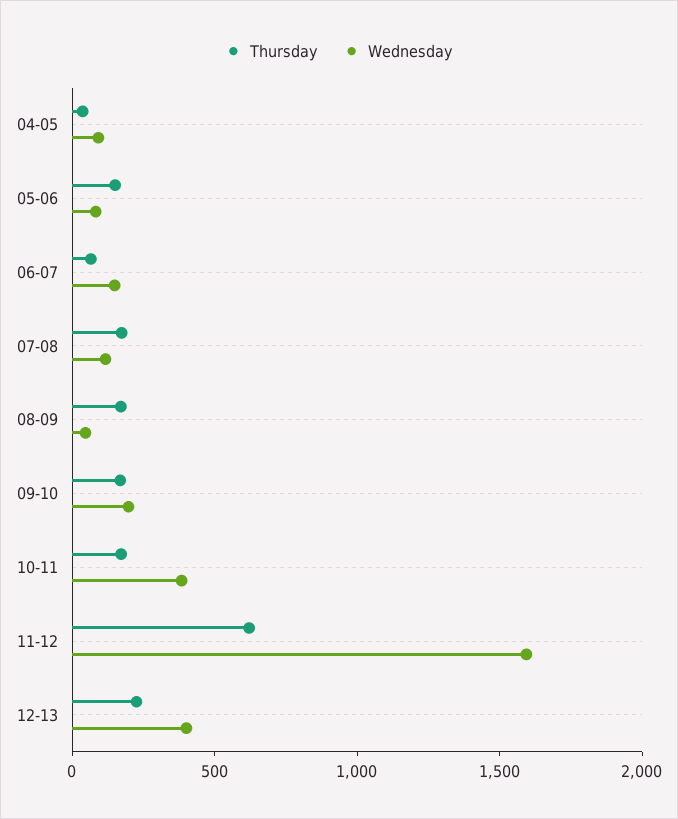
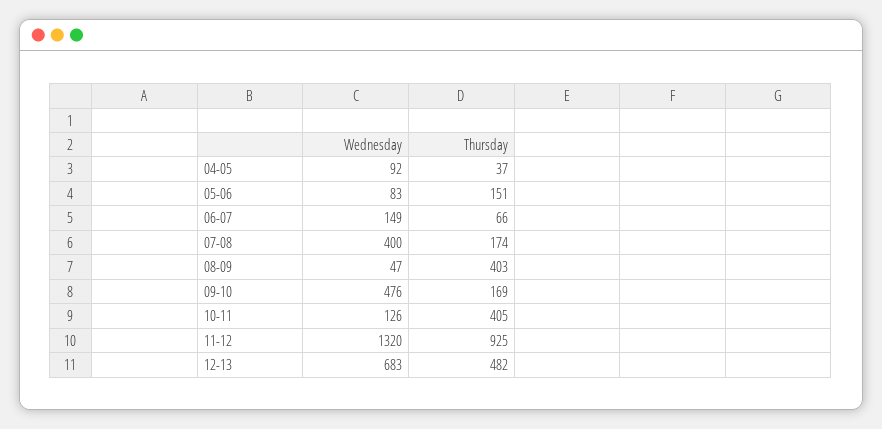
  {
    "Thursday": {
      "04-05": 37,
      "05-06": 151,
      "06-07": 66,
      "07-08": 174,
-     "08-09": 200,
+     "08-09": 403,
      "09-10": 169,
-     "10-11": 200,
+     "10-11": 405,
-     "11-12": 600,
+     "11-12": 925,
-     "12-13": 200
+     "12-13": 482
    },
    "Wednesday": {
      "04-05": 92,
      "05-06": 83,
      "06-07": 149,
-     "07-08": 100,
+     "07-08": 400,
      "08-09": 47,
-     "09-10": 200,
+     "09-10": 476,
-     "10-11": 400,
+     "10-11": 126,
-     "11-12": 1600,
+     "11-12": 1320,
-     "12-13": 400
+     "12-13": 683
    }
  }

